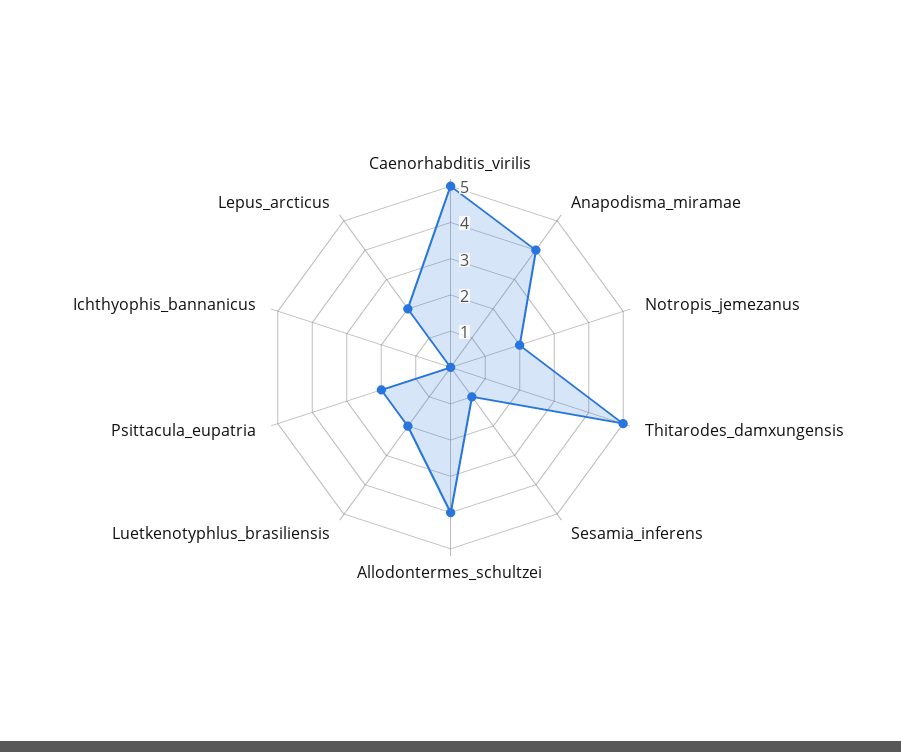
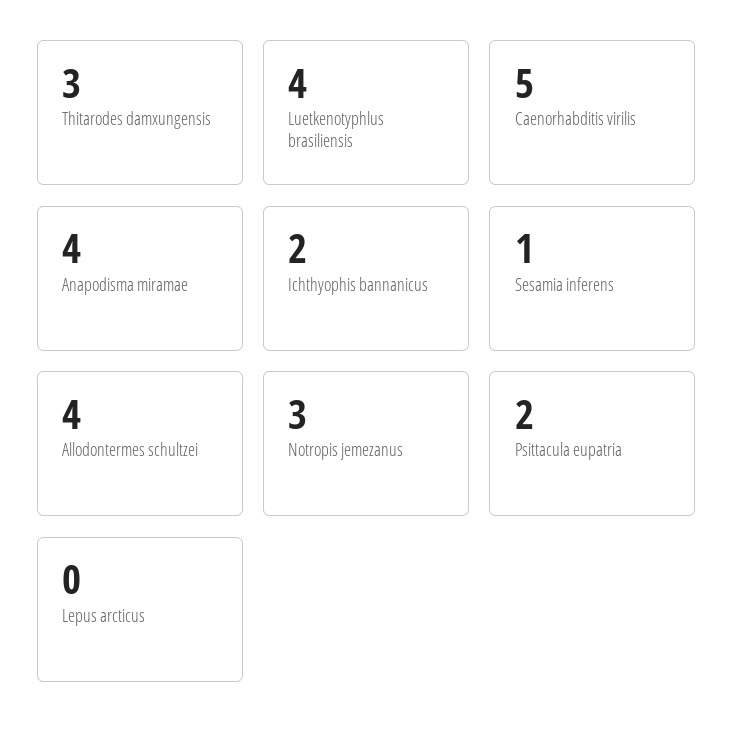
  {
    "Caenorhabditis_virilis": 5,
    "Anapodisma_miramae": 4,
-   "Notropis_jemezanus": 2,
+   "Notropis_jemezanus": 3,
-   "Thitarodes_damxungensis": 5,
+   "Thitarodes_damxungensis": 3,
    "Sesamia_inferens": 1,
    "Allodontermes_schultzei": 4,
-   "Luetkenotyphlus_brasiliensis": 2,
+   "Luetkenotyphlus_brasiliensis": 4,
    "Psittacula_eupatria": 2,
-   "Ichthyophis_bannanicus": 0,
+   "Ichthyophis_bannanicus": 2,
-   "Lepus_arcticus": 2
+   "Lepus_arcticus": 0
  }

